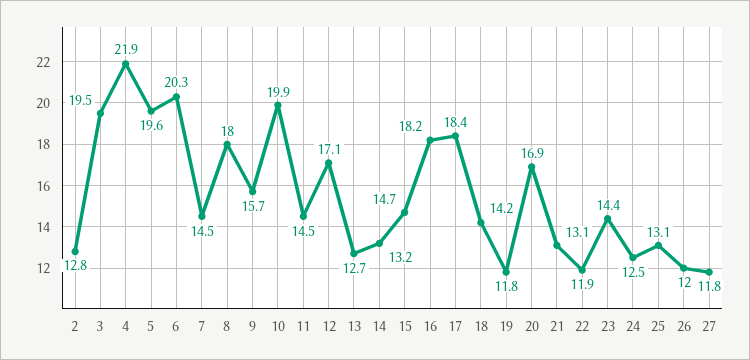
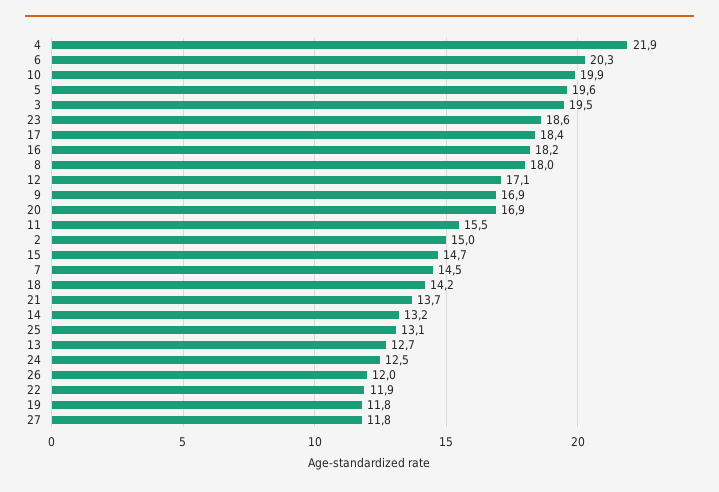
  {
-   "2": 12.8,
+   "2": 15,
    "3": 19.5,
    "4": 21.9,
    "5": 19.6,
    "6": 20.3,
    "7": 14.5,
    "8": 18,
-   "9": 15.7,
+   "9": 16.9,
    "10": 19.9,
-   "11": 14.5,
+   "11": 15.5,
    "12": 17.1,
    "13": 12.7,
    "14": 13.2,
    "15": 14.7,
    "16": 18.2,
    "17": 18.4,
    "18": 14.2,
    "19": 11.8,
    "20": 16.9,
-   "21": 13.1,
+   "21": 13.7,
    "22": 11.9,
-   "23": 14.4,
+   "23": 18.6,
    "24": 12.5,
    "25": 13.1,
    "26": 12,
    "27": 11.8
  }

